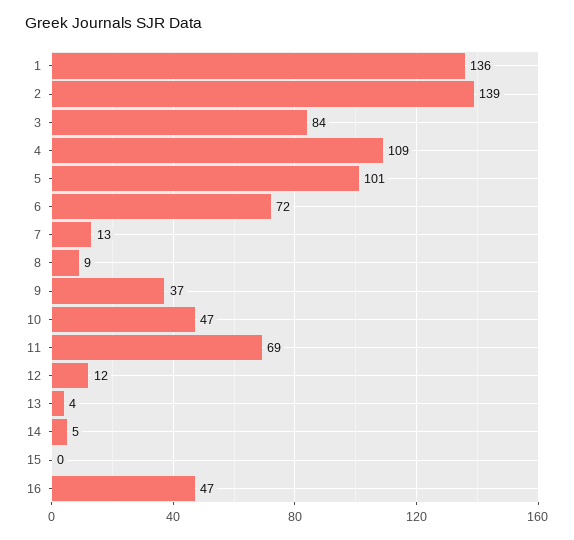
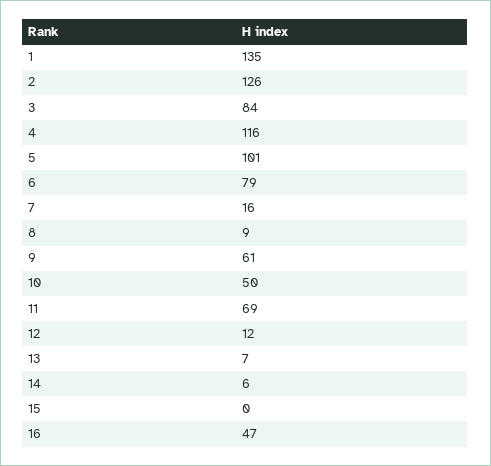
  {
-   "1": 136,
+   "1": 135,
-   "2": 139,
+   "2": 126,
    "3": 84,
-   "4": 109,
+   "4": 116,
    "5": 101,
-   "6": 72,
+   "6": 79,
-   "7": 13,
+   "7": 16,
    "8": 9,
-   "9": 37,
+   "9": 61,
-   "10": 47,
+   "10": 50,
    "11": 69,
    "12": 12,
-   "13": 4,
+   "13": 7,
-   "14": 5,
+   "14": 6,
    "15": 0,
    "16": 47
  }

